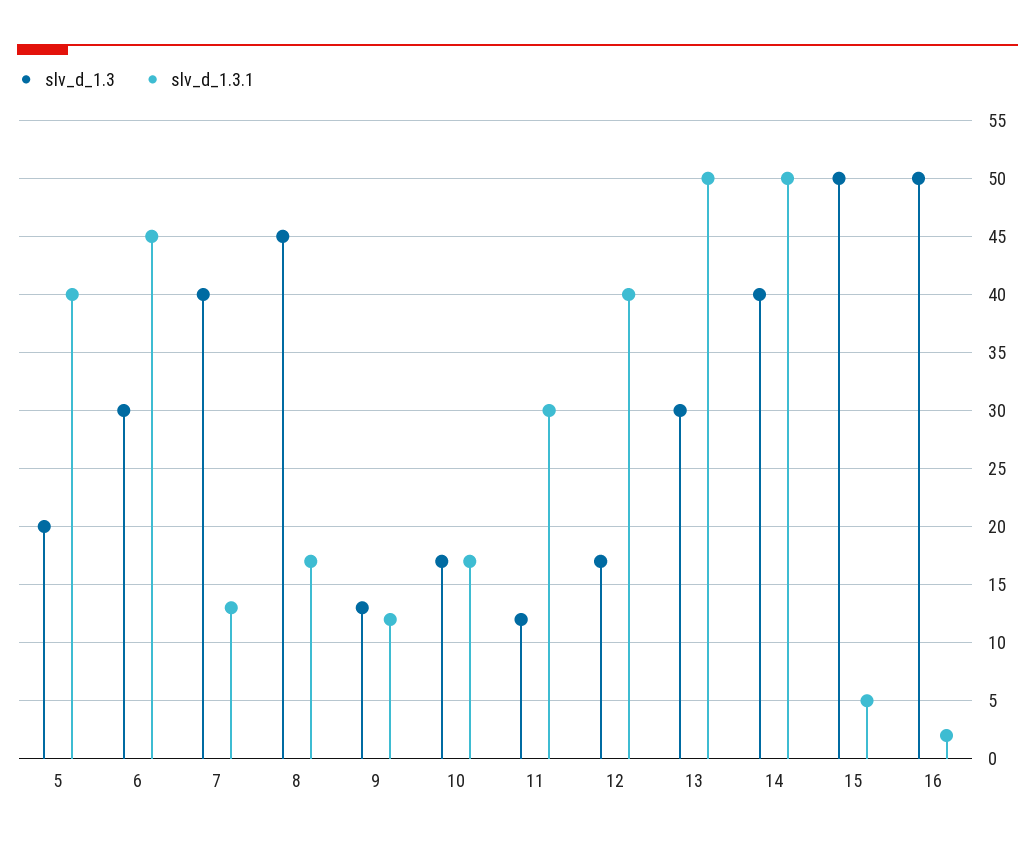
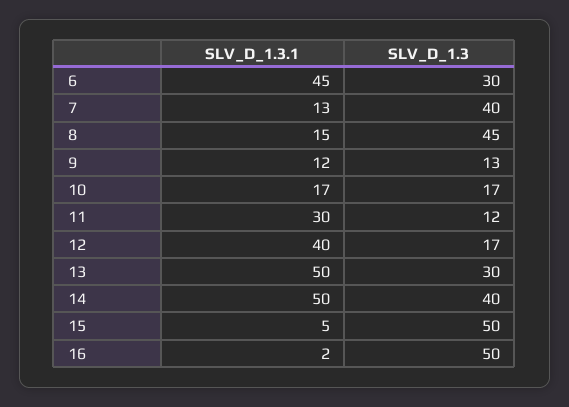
  {
    "slv_d_1.3": {
-     "5": 20,
      "6": 30,
      "7": 40,
      "8": 45,
      "9": 13,
      "10": 17,
      "11": 12,
      "12": 17,
      "13": 30,
      "14": 40,
      "15": 50,
      "16": 50
    },
    "slv_d_1.3.1": {
-     "5": 40,
      "6": 45,
      "7": 13,
-     "8": 17,
+     "8": 15,
      "9": 12,
      "10": 17,
      "11": 30,
      "12": 40,
      "13": 50,
      "14": 50,
      "15": 5,
      "16": 2
    }
  }

